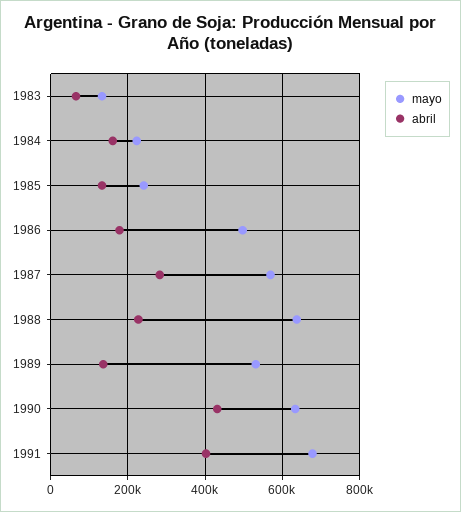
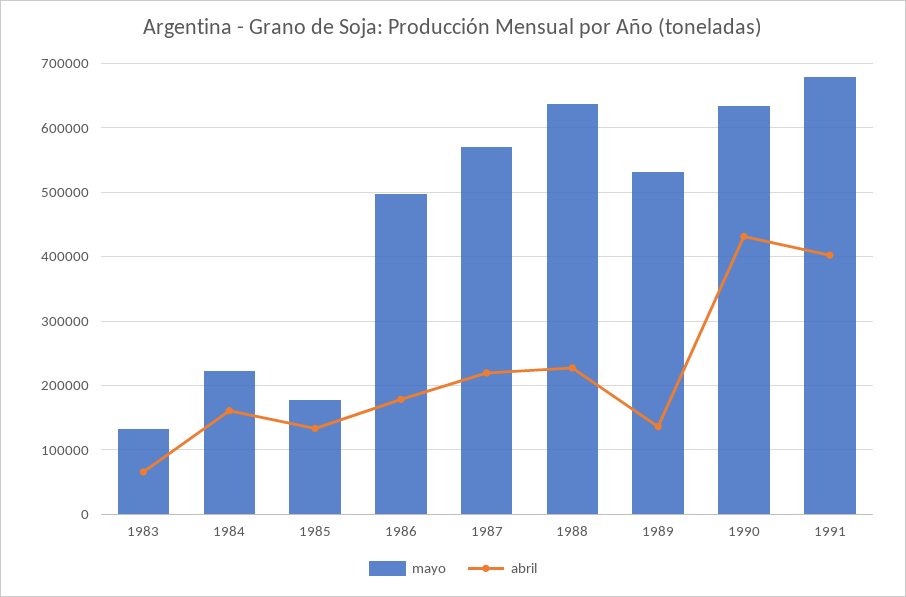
  {
    "mayo": {
      "1983": 130000,
      "1984": 220000,
-     "1985": 240000,
+     "1985": 180000,
      "1986": 500000,
      "1987": 570000,
      "1988": 640000,
      "1989": 530000,
      "1990": 630000,
      "1991": 680000
    },
    "abril": {
      "1983": 70000,
      "1984": 160000,
      "1985": 130000,
      "1986": 180000,
-     "1987": 280000,
+     "1987": 220000,
      "1988": 230000,
      "1989": 140000,
      "1990": 430000,
      "1991": 400000
    }
  }

